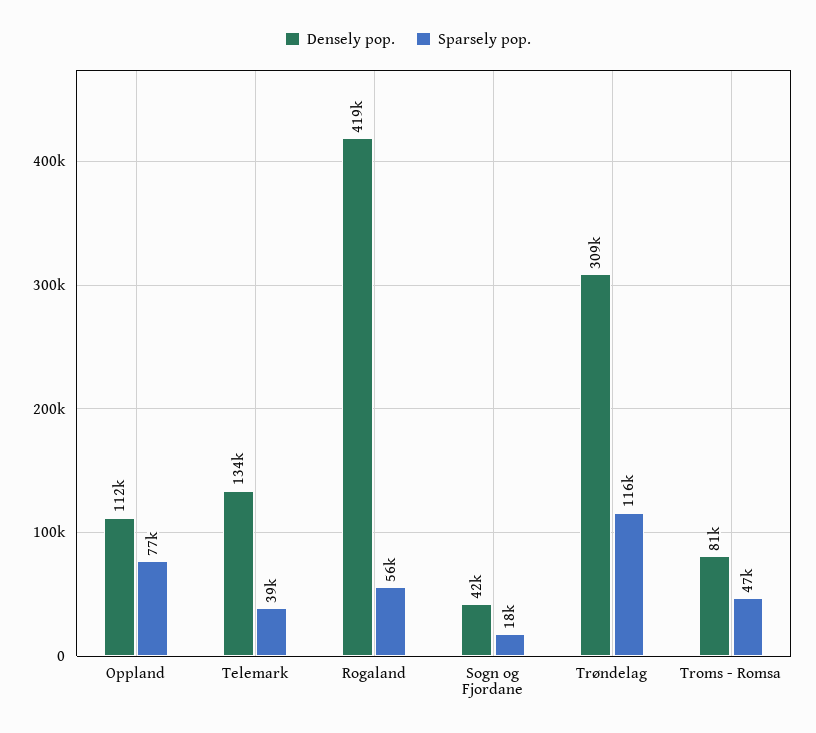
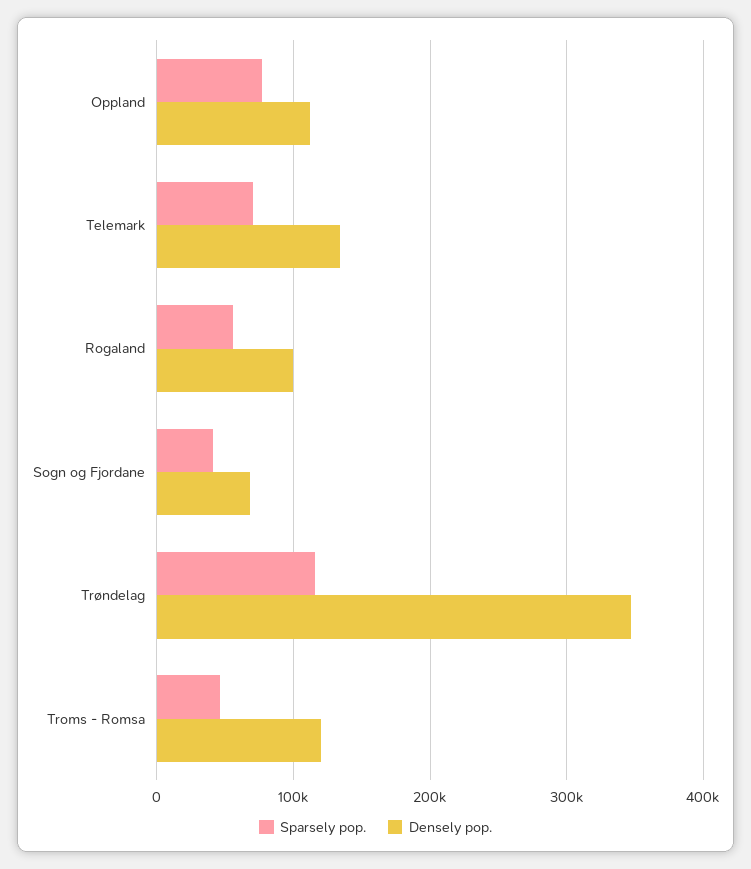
  {
    "Densely pop.": {
      "Oppland": 112000,
      "Telemark": 134000,
-     "Rogaland": 419000,
+     "Rogaland": 100000,
-     "Sogn og Fjordane": 42000,
+     "Sogn og Fjordane": 70000,
-     "Trøndelag": 309000,
+     "Trøndelag": 350000,
-     "Troms - Romsa": 81000
+     "Troms - Romsa": 120000
    },
    "Sparsely pop.": {
      "Oppland": 77000,
-     "Telemark": 39000,
+     "Telemark": 70000,
      "Rogaland": 56000,
-     "Sogn og Fjordane": 18000,
+     "Sogn og Fjordane": 40000,
      "Trøndelag": 116000,
      "Troms - Romsa": 47000
    }
  }

